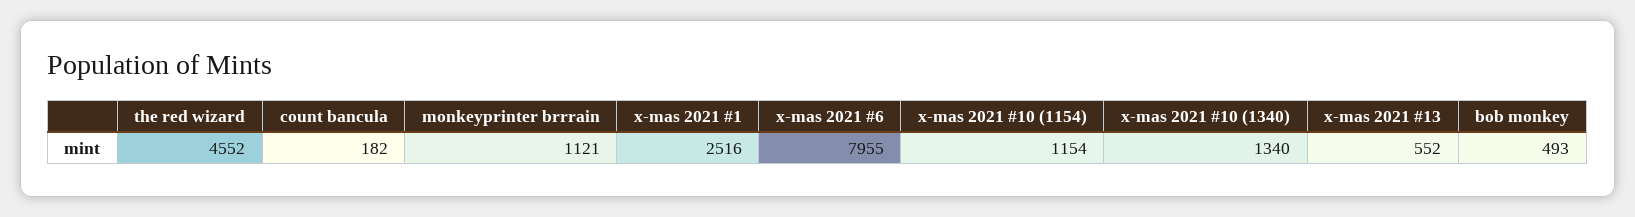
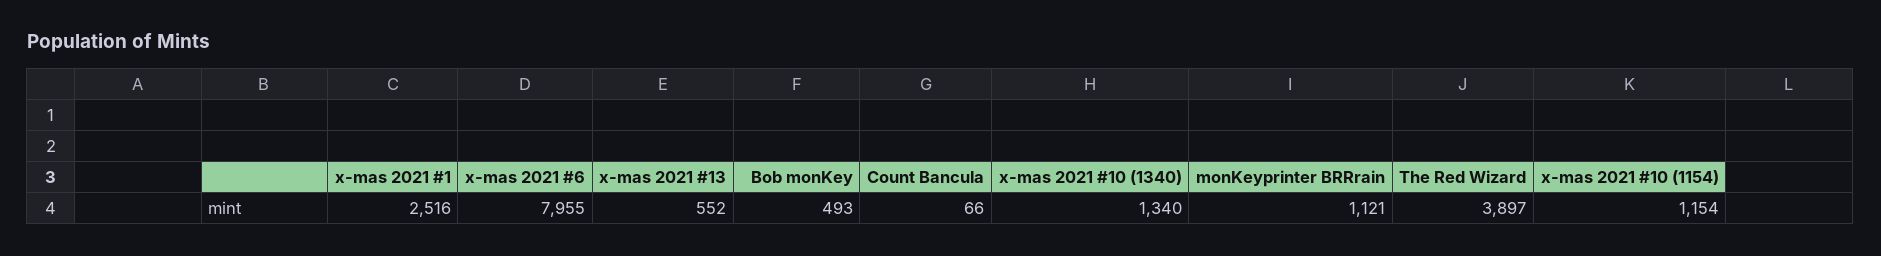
  {
-   "the red wizard": 4552,
+   "the red wizard": 3897,
-   "count bancula": 182,
+   "count bancula": 66,
    "monkeyprinter brrrain": 1121,
    "x-mas 2021 #1": 2516,
    "x-mas 2021 #6": 7955,
    "x-mas 2021 #10 (1154)": 1154,
    "x-mas 2021 #10 (1340)": 1340,
    "x-mas 2021 #13": 552,
    "bob monkey": 493
  }

